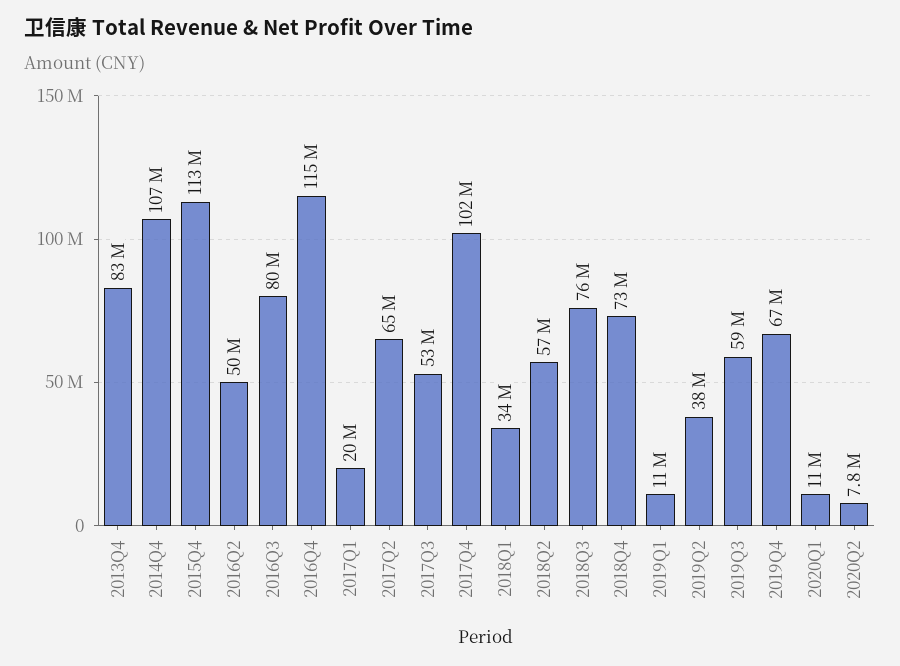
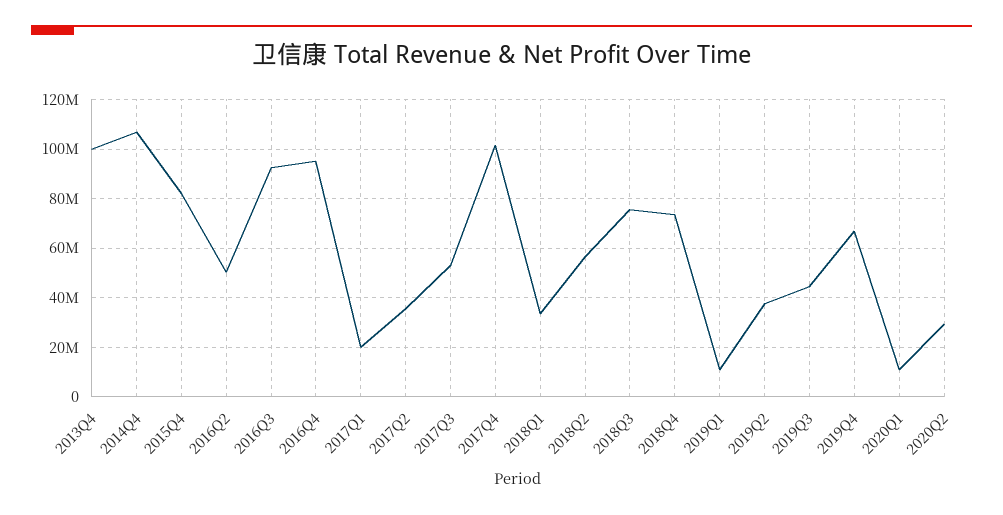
  {
-   "2013Q4": 83000000,
+   "2013Q4": 100000000,
    "2014Q4": 107000000,
-   "2015Q4": 113000000,
+   "2015Q4": 82500000,
    "2016Q2": 50000000,
-   "2016Q3": 80000000,
+   "2016Q3": 92500000,
-   "2016Q4": 115000000,
+   "2016Q4": 95000000,
    "2017Q1": 20000000,
-   "2017Q2": 65000000,
+   "2017Q2": 35000000,
    "2017Q3": 53000000,
    "2017Q4": 102000000,
    "2018Q1": 34000000,
    "2018Q2": 57000000,
    "2018Q3": 76000000,
    "2018Q4": 73000000,
    "2019Q1": 11000000,
    "2019Q2": 38000000,
-   "2019Q3": 59000000,
+   "2019Q3": 45000000,
    "2019Q4": 67000000,
    "2020Q1": 11000000,
-   "2020Q2": 7800000
+   "2020Q2": 30000000
  }

